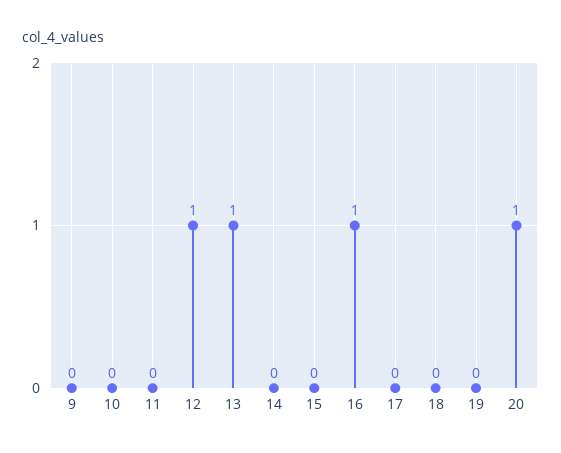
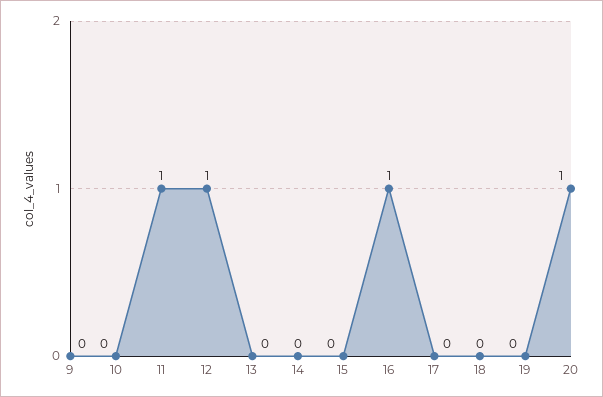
  {
    "9": 0,
    "10": 0,
-   "11": 0,
+   "11": 1,
    "12": 1,
-   "13": 1,
+   "13": 0,
    "14": 0,
    "15": 0,
    "16": 1,
    "17": 0,
    "18": 0,
    "19": 0,
    "20": 1
  }

